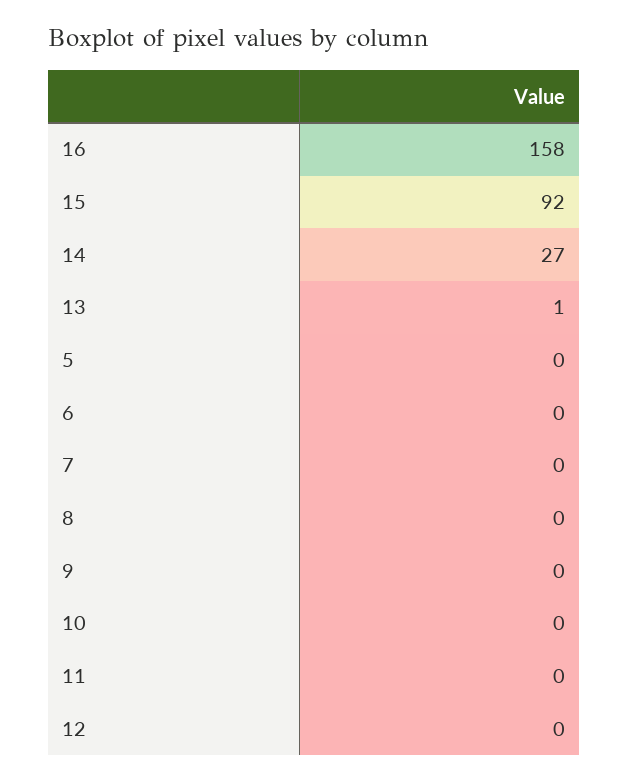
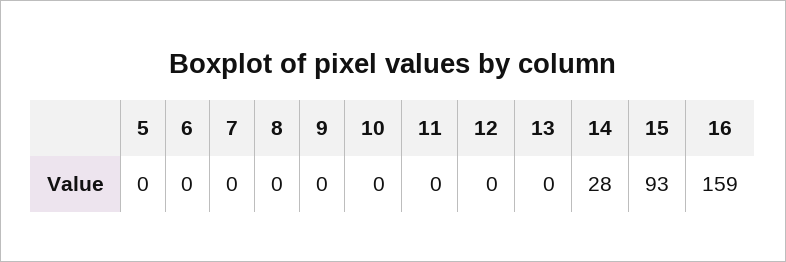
  {
-   "16": 158,
+   "16": 159,
-   "15": 92,
+   "15": 93,
-   "14": 27,
+   "14": 28,
-   "13": 1,
+   "13": 0,
    "5": 0,
    "6": 0,
    "7": 0,
    "8": 0,
    "9": 0,
    "10": 0,
    "11": 0,
    "12": 0
  }

